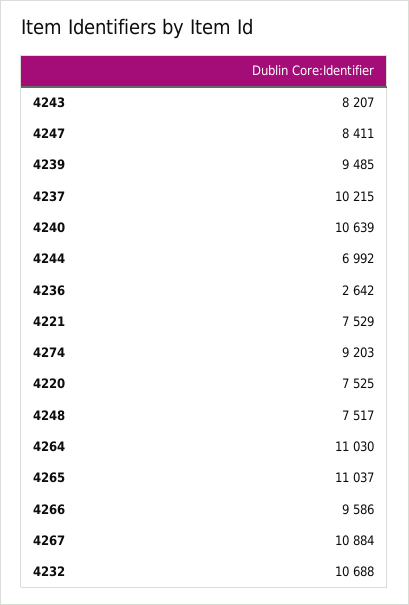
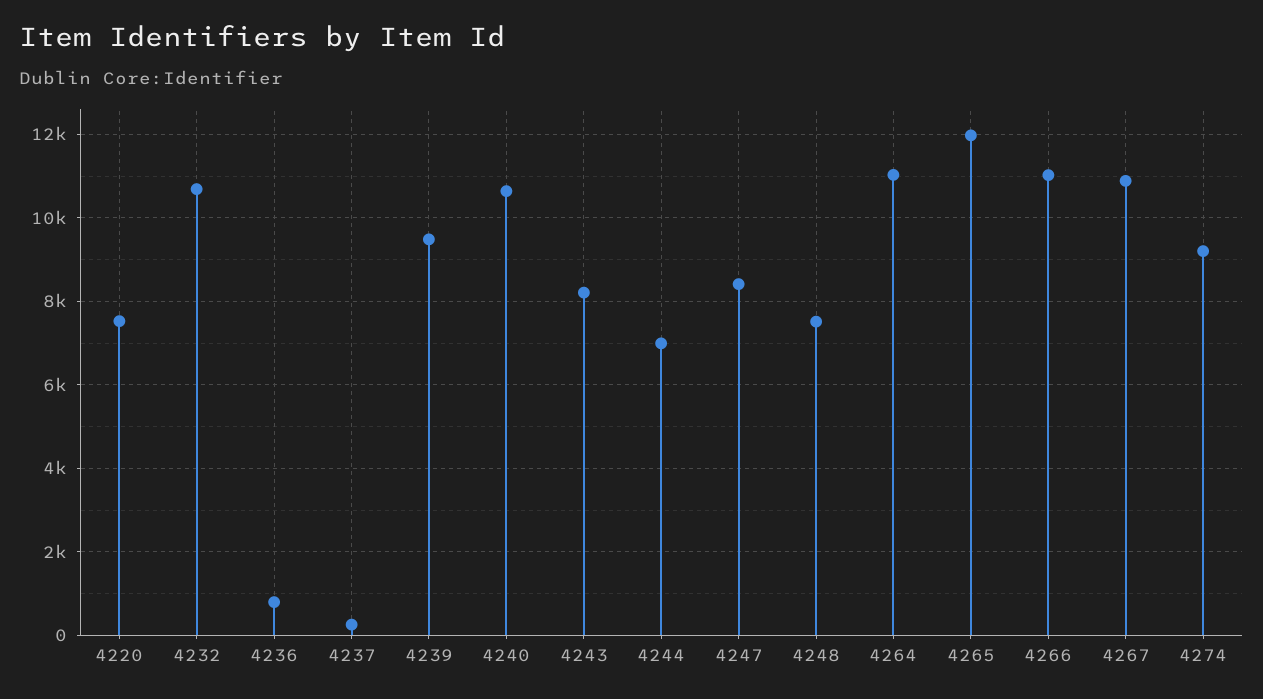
  {
    "4243": 8207,
    "4247": 8411,
    "4239": 9485,
-   "4237": 10215,
+   "4237": 200,
    "4240": 10639,
    "4244": 6992,
-   "4236": 2642,
+   "4236": 800,
-   "4221": 7529,
    "4274": 9203,
    "4220": 7525,
    "4248": 7517,
    "4264": 11030,
-   "4265": 11037,
+   "4265": 12000,
-   "4266": 9586,
+   "4266": 11000,
    "4267": 10884,
    "4232": 10688
  }

